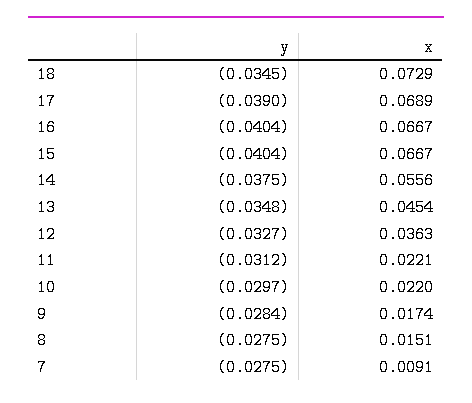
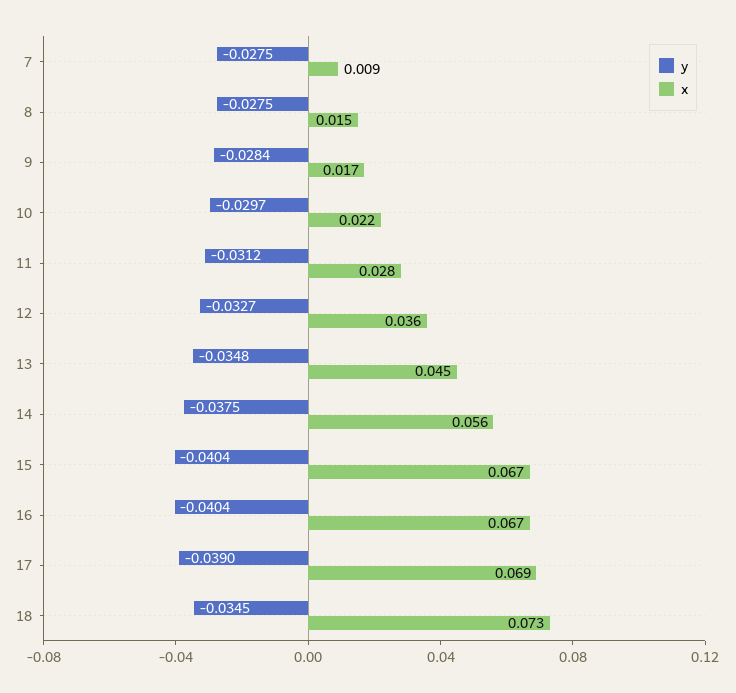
  {
    "y": {
      "18": -0.0345,
      "17": -0.039,
      "16": -0.0404,
      "15": -0.0404,
      "14": -0.0375,
      "13": -0.0348,
      "12": -0.0327,
      "11": -0.0312,
      "10": -0.0297,
      "9": -0.0284,
      "8": -0.0275,
      "7": -0.0275
    },
    "x": {
      "18": 0.0729,
      "17": 0.0689,
      "16": 0.0667,
      "15": 0.0667,
      "14": 0.0556,
      "13": 0.0454,
      "12": 0.0363,
-     "11": 0.0221,
+     "11": 0.028,
      "10": 0.022,
      "9": 0.0174,
      "8": 0.0151,
      "7": 0.0091
    }
  }

